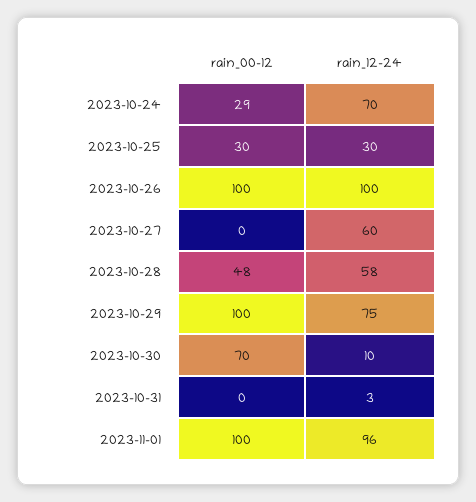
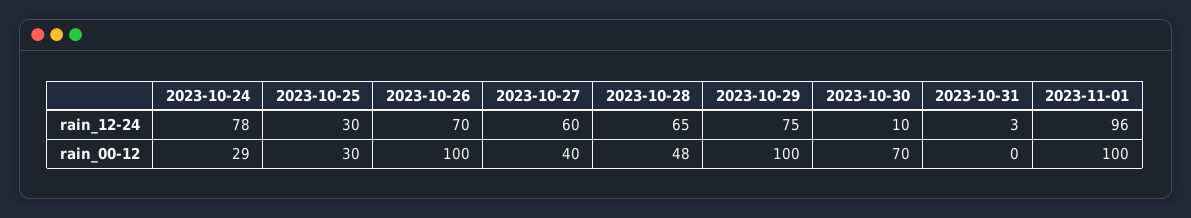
  {
    "rain_00-12": {
      "2023-10-24": 29,
      "2023-10-25": 30,
      "2023-10-26": 100,
-     "2023-10-27": 0,
+     "2023-10-27": 40,
      "2023-10-28": 48,
      "2023-10-29": 100,
      "2023-10-30": 70,
      "2023-10-31": 0,
      "2023-11-01": 100
    },
    "rain_12-24": {
-     "2023-10-24": 70,
+     "2023-10-24": 78,
      "2023-10-25": 30,
-     "2023-10-26": 100,
+     "2023-10-26": 70,
      "2023-10-27": 60,
-     "2023-10-28": 58,
+     "2023-10-28": 65,
      "2023-10-29": 75,
      "2023-10-30": 10,
      "2023-10-31": 3,
      "2023-11-01": 96
    }
  }

